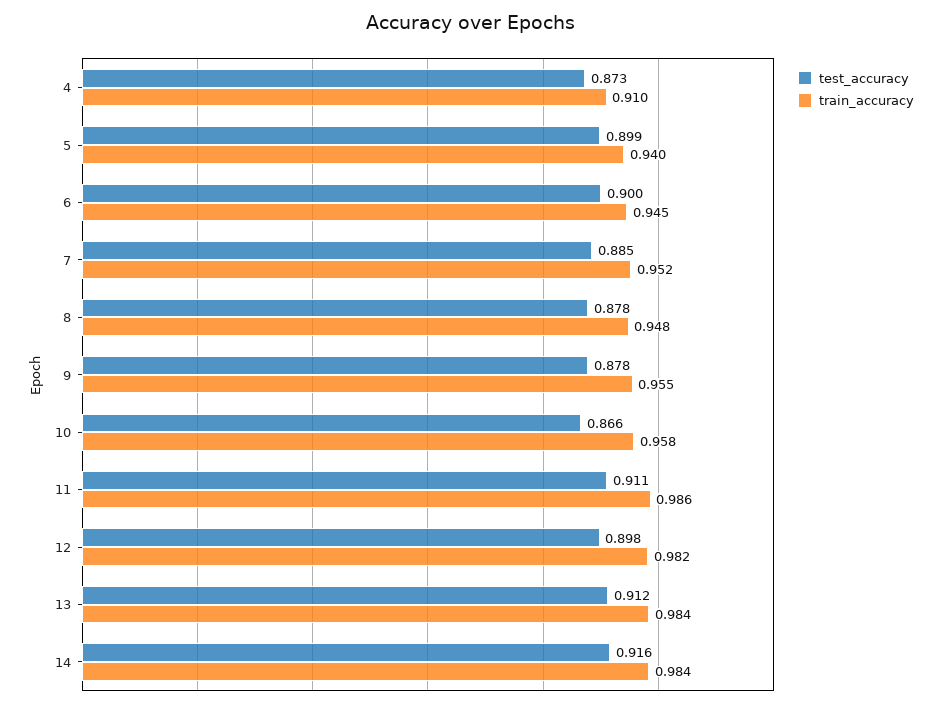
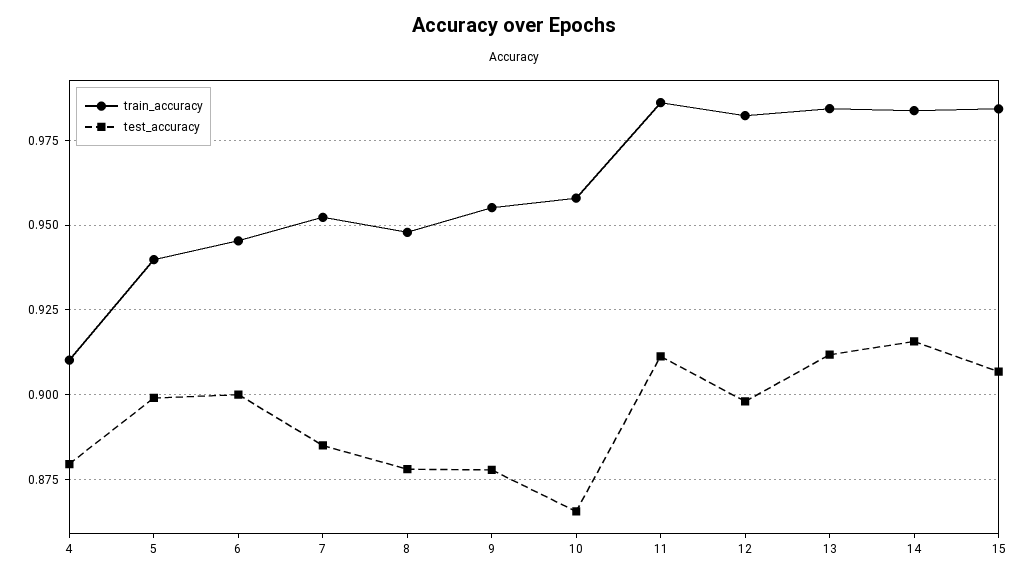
  {
    "test_accuracy": {
-     "4": 0.873,
+     "4": 0.88,
      "5": 0.899,
      "6": 0.9,
      "7": 0.885,
      "8": 0.878,
      "9": 0.878,
      "10": 0.866,
      "11": 0.911,
      "12": 0.898,
      "13": 0.912,
-     "14": 0.916
+     "14": 0.916,
+     "15": 0.9075
    },
    "train_accuracy": {
      "4": 0.91,
      "5": 0.94,
      "6": 0.945,
      "7": 0.952,
      "8": 0.948,
      "9": 0.955,
      "10": 0.958,
      "11": 0.986,
      "12": 0.982,
      "13": 0.984,
-     "14": 0.984
+     "14": 0.984,
+     "15": 0.985
    }
  }

